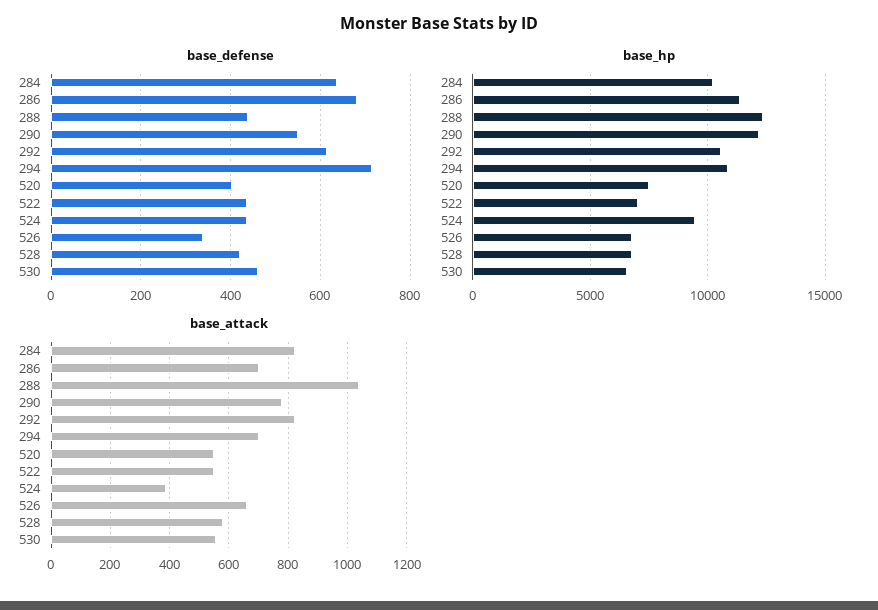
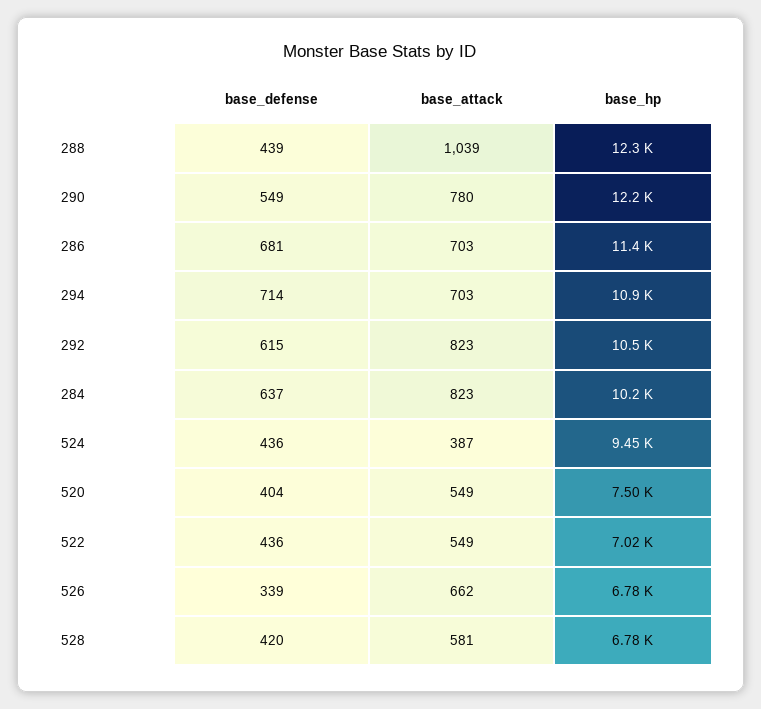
  {
    "base_defense": {
      "284": 637,
      "286": 681,
      "288": 439,
      "290": 549,
      "292": 615,
      "294": 714,
      "520": 404,
      "522": 436,
      "524": 436,
      "526": 339,
-     "528": 420,
+     "528": 420
-     "530": 460
    },
    "base_hp": {
      "284": 10200,
      "286": 11400,
      "288": 12300,
      "290": 12200,
      "292": 10500,
      "294": 10900,
      "520": 7500,
      "522": 7020,
      "524": 9450,
      "526": 6780,
-     "528": 6780,
+     "528": 6780
-     "530": 6500
    },
    "base_attack": {
      "284": 823,
      "286": 703,
      "288": 1039,
      "290": 780,
      "292": 823,
      "294": 703,
      "520": 549,
      "522": 549,
      "524": 387,
      "526": 662,
-     "528": 581,
+     "528": 581
-     "530": 550
    }
  }

